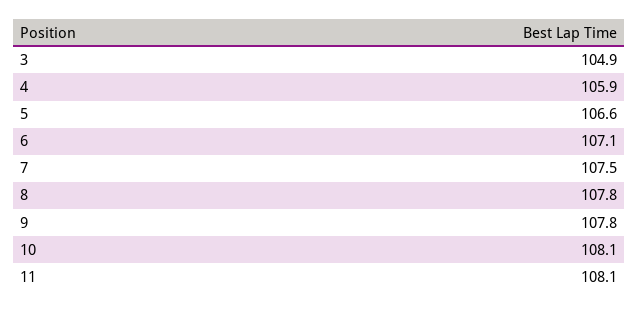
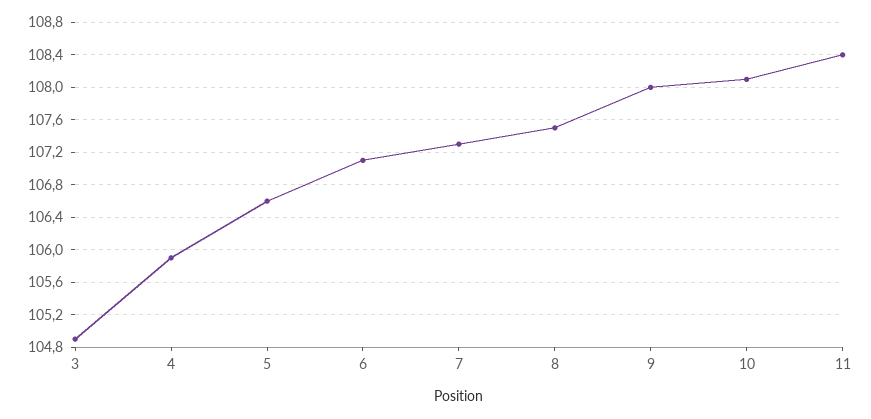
  {
    "3": 104.9,
    "4": 105.9,
    "5": 106.6,
    "6": 107.1,
-   "7": 107.5,
+   "7": 107.3,
-   "8": 107.8,
+   "8": 107.5,
-   "9": 107.8,
+   "9": 108,
    "10": 108.1,
-   "11": 108.1
+   "11": 108.4
  }

